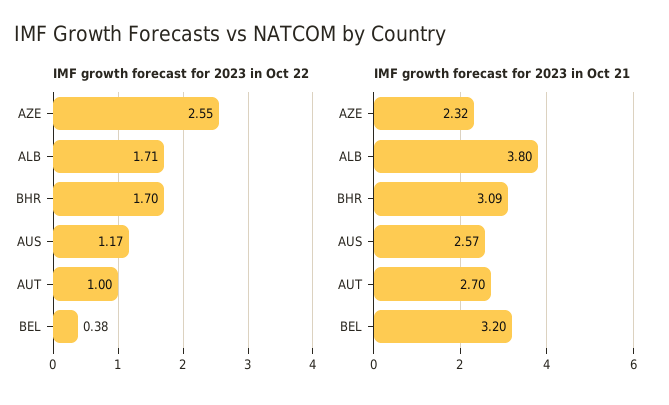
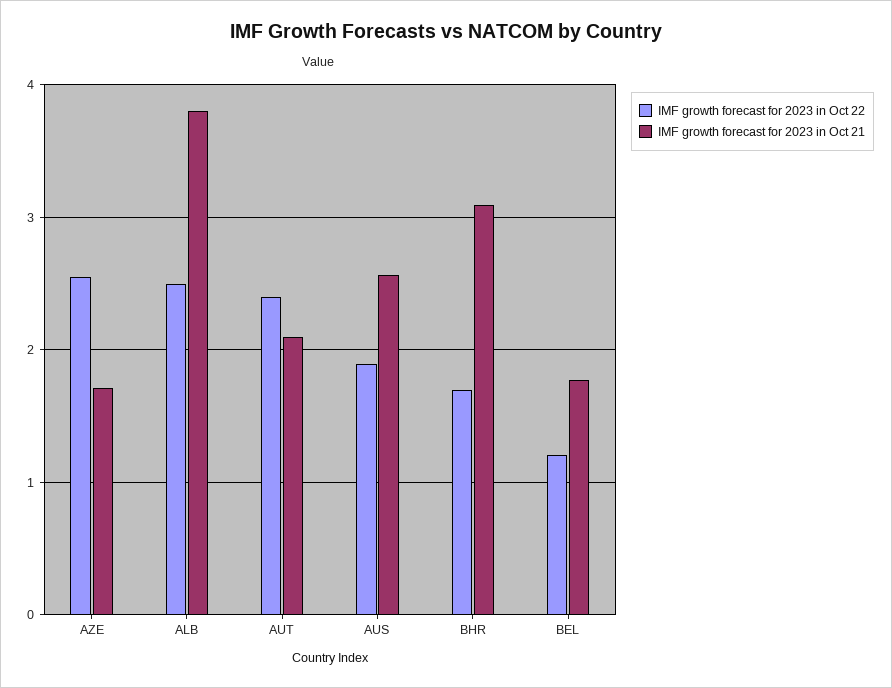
  {
    "IMF growth forecast for 2023 in Oct 22": {
      "AZE": 2.55,
-     "ALB": 1.71,
+     "ALB": 2.5,
      "BHR": 1.7,
-     "AUS": 1.17,
+     "AUS": 1.9,
-     "AUT": 1,
+     "AUT": 2.4,
-     "BEL": 0.38
+     "BEL": 1.2
    },
    "IMF growth forecast for 2023 in Oct 21": {
-     "AZE": 2.32,
+     "AZE": 1.7,
      "ALB": 3.8,
      "BHR": 3.09,
      "AUS": 2.57,
-     "AUT": 2.7,
+     "AUT": 2.1,
-     "BEL": 3.2
+     "BEL": 1.8
    }
  }

